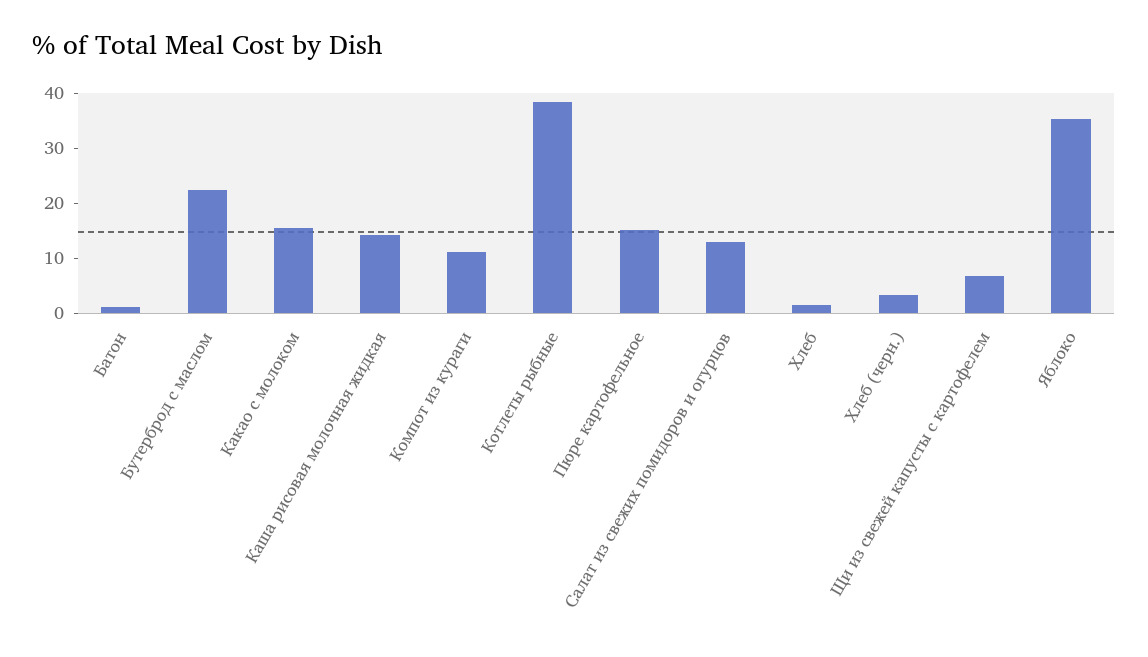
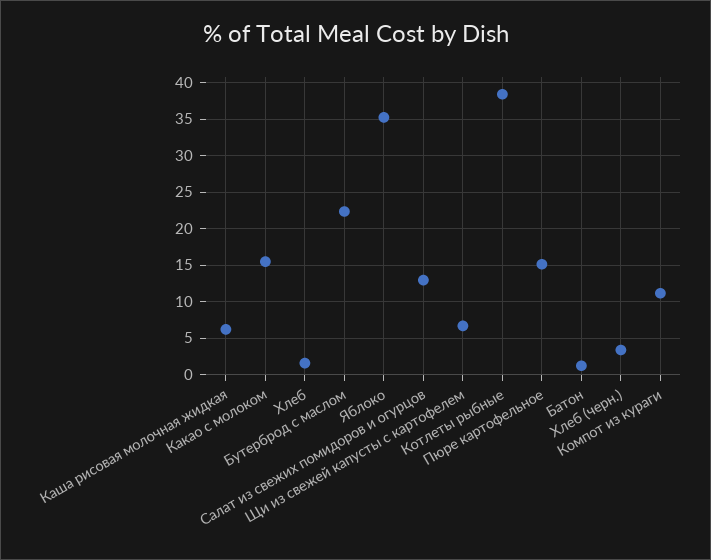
  {
    "Батон": 1,
    "Бутерброд с маслом": 22,
    "Какао с молоком": 15,
-   "Каша рисовая молочная жидкая": 14,
+   "Каша рисовая молочная жидкая": 6,
    "Компот из кураги": 11,
    "Котлеты рыбные": 38,
    "Пюре картофельное": 15,
    "Салат из свежих помидоров и огурцов": 13,
    "Хлеб": 2,
    "Хлеб (черн.)": 3,
    "Щи из свежей капусты с картофелем": 7,
    "Яблоко": 35
  }

